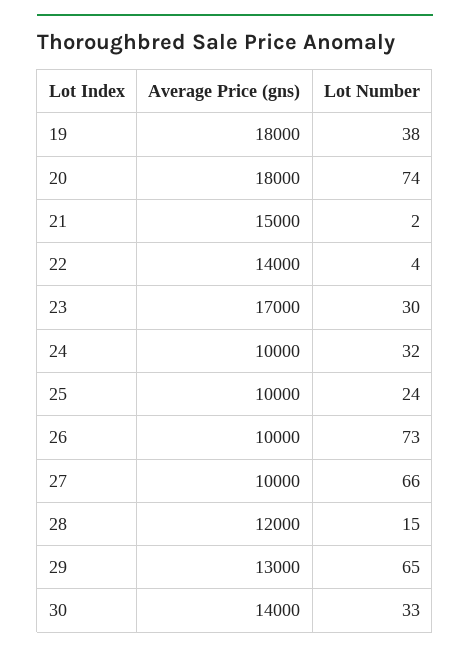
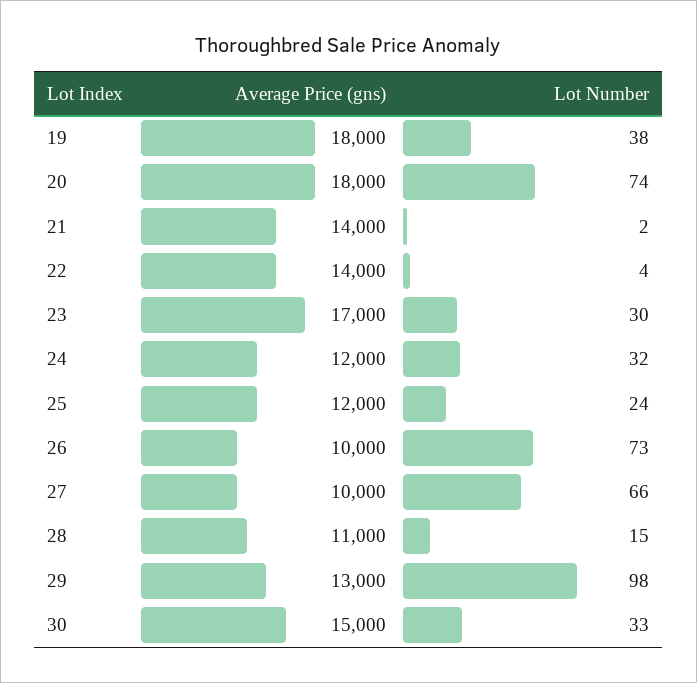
  {
    "Average Price (gns)": {
      "19": 18000,
      "20": 18000,
-     "21": 15000,
+     "21": 14000,
      "22": 14000,
      "23": 17000,
-     "24": 10000,
+     "24": 12000,
-     "25": 10000,
+     "25": 12000,
      "26": 10000,
      "27": 10000,
-     "28": 12000,
+     "28": 11000,
      "29": 13000,
-     "30": 14000
+     "30": 15000
    },
    "Lot Number": {
      "19": 38,
      "20": 74,
      "21": 2,
      "22": 4,
      "23": 30,
      "24": 32,
      "25": 24,
      "26": 73,
      "27": 66,
      "28": 15,
-     "29": 65,
+     "29": 98,
      "30": 33
    }
  }

